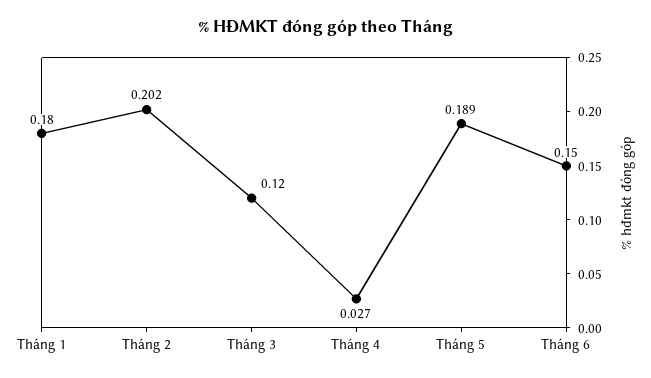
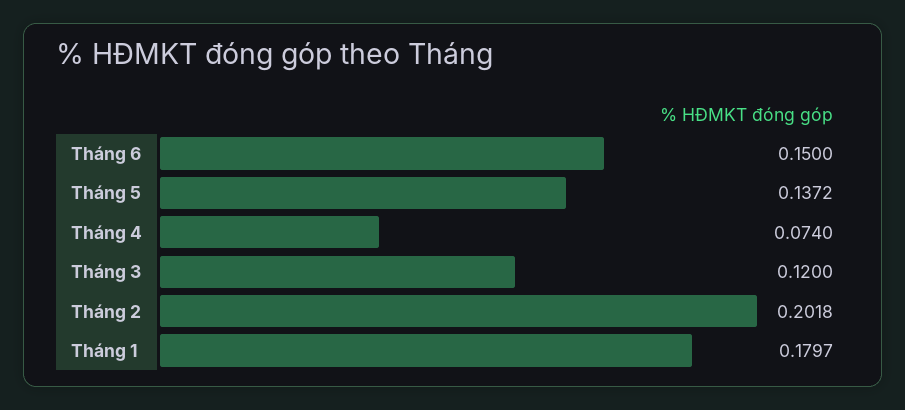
  {
    "Tháng 1": 0.1797,
    "Tháng 2": 0.2018,
    "Tháng 3": 0.12,
-   "Tháng 4": 0.027,
+   "Tháng 4": 0.074,
-   "Tháng 5": 0.189,
+   "Tháng 5": 0.1372,
    "Tháng 6": 0.15
  }

